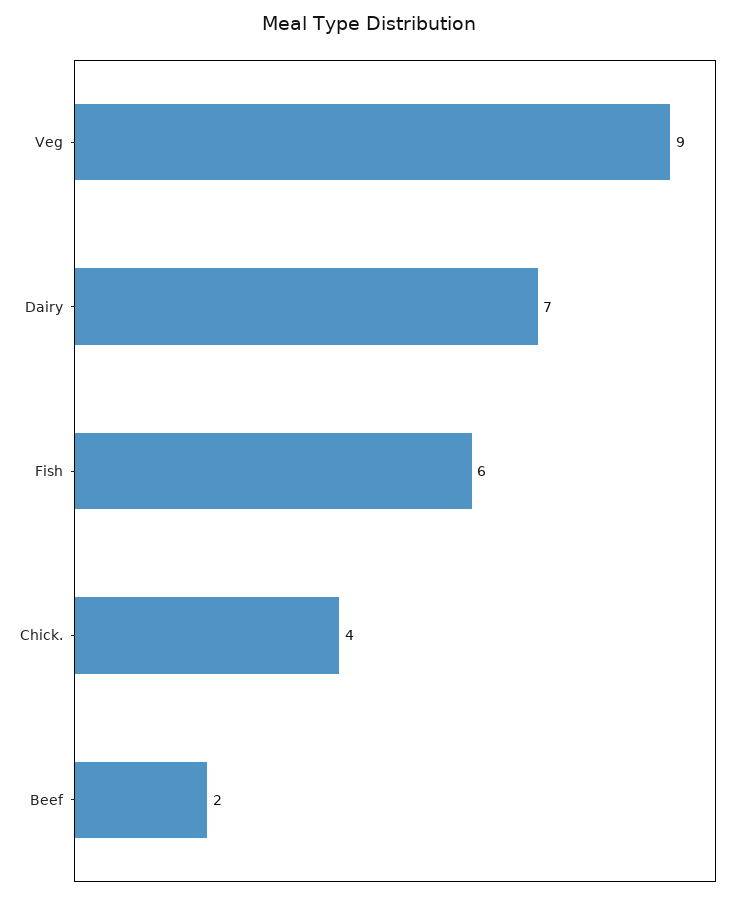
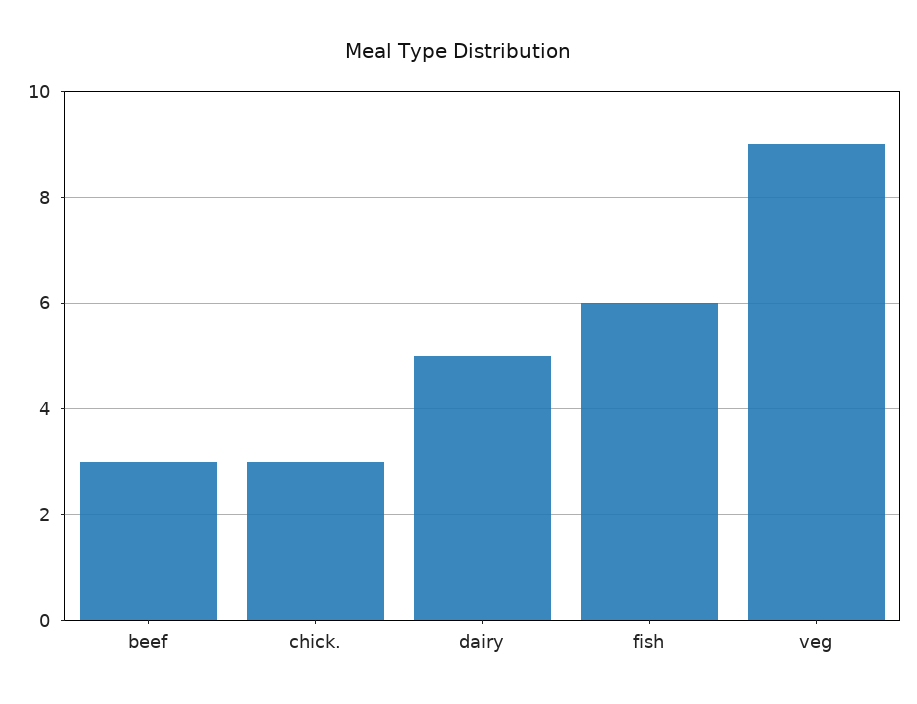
  {
    "Veg": 9,
-   "Dairy": 7,
+   "Dairy": 5,
    "Fish": 6,
-   "Chick.": 4,
+   "Chick.": 3,
-   "Beef": 2
+   "Beef": 3
  }

